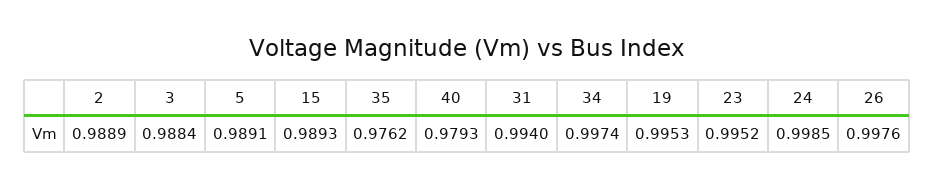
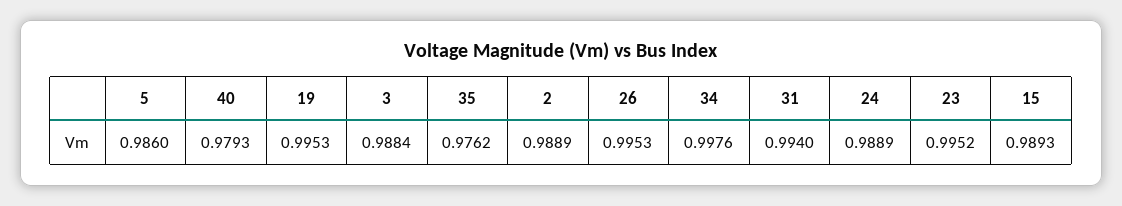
  {
    "2": 0.9889,
    "3": 0.9884,
-   "5": 0.9891,
+   "5": 0.986,
    "15": 0.9893,
    "35": 0.9762,
    "40": 0.9793,
    "31": 0.994,
-   "34": 0.9974,
+   "34": 0.9976,
    "19": 0.9953,
    "23": 0.9952,
-   "24": 0.9985,
+   "24": 0.9889,
-   "26": 0.9976
+   "26": 0.9953
  }

